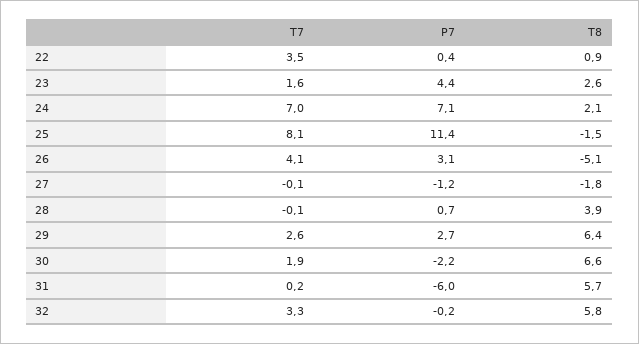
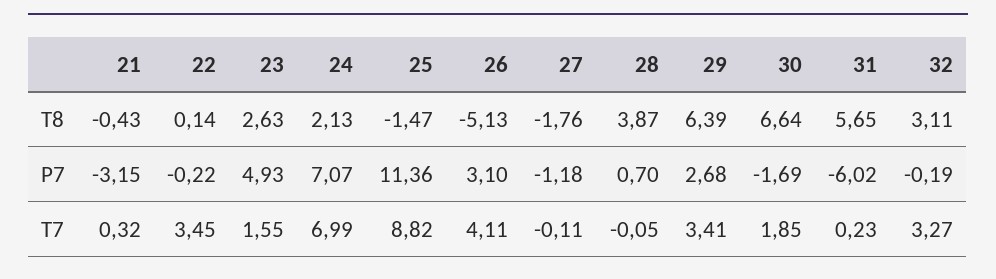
  {
    "T7": {
      "22": 3.45,
      "23": 1.55,
      "24": 6.99,
-     "25": 8.1,
+     "25": 8.82,
      "26": 4.11,
      "27": -0.11,
      "28": -0.05,
-     "29": 2.6,
+     "29": 3.41,
      "30": 1.85,
      "31": 0.23,
-     "32": 3.27
+     "32": 3.27,
+     "21": 0.32
    },
    "P7": {
-     "22": 0.4,
+     "22": -0.22,
-     "23": 4.4,
+     "23": 4.93,
      "24": 7.07,
      "25": 11.36,
      "26": 3.1,
      "27": -1.18,
      "28": 0.7,
      "29": 2.68,
-     "30": -2.2,
+     "30": -1.69,
      "31": -6.02,
-     "32": -0.19
+     "32": -0.19,
+     "21": -3.15
    },
    "T8": {
-     "22": 0.9,
+     "22": 0.14,
      "23": 2.63,
      "24": 2.13,
      "25": -1.47,
      "26": -5.13,
      "27": -1.76,
      "28": 3.87,
      "29": 6.39,
      "30": 6.64,
      "31": 5.65,
-     "32": 5.8
+     "32": 3.11,
+     "21": -0.43
    }
  }

